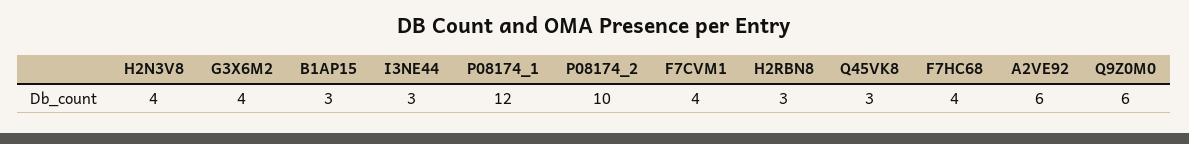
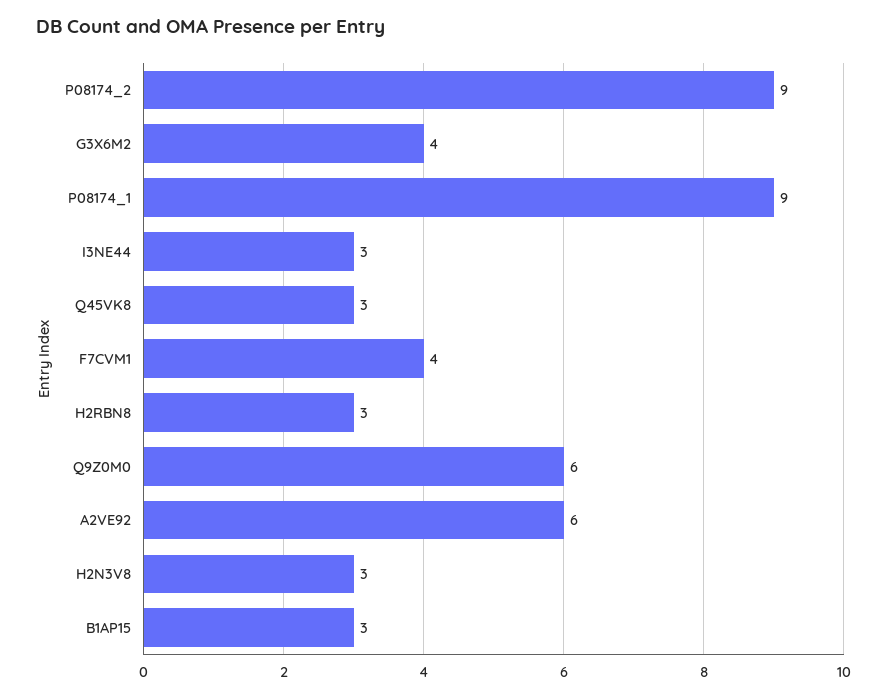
  {
-   "H2N3V8": 4,
+   "H2N3V8": 3,
    "G3X6M2": 4,
    "B1AP15": 3,
    "I3NE44": 3,
-   "P08174_1": 12,
+   "P08174_1": 9,
-   "P08174_2": 10,
+   "P08174_2": 9,
    "F7CVM1": 4,
    "H2RBN8": 3,
    "Q45VK8": 3,
-   "F7HC68": 4,
    "A2VE92": 6,
    "Q9Z0M0": 6
  }

